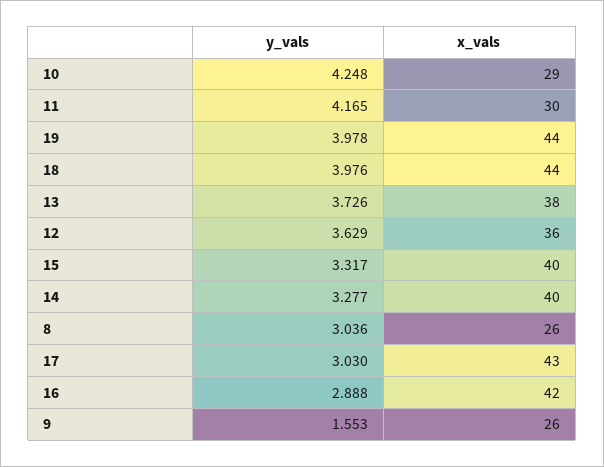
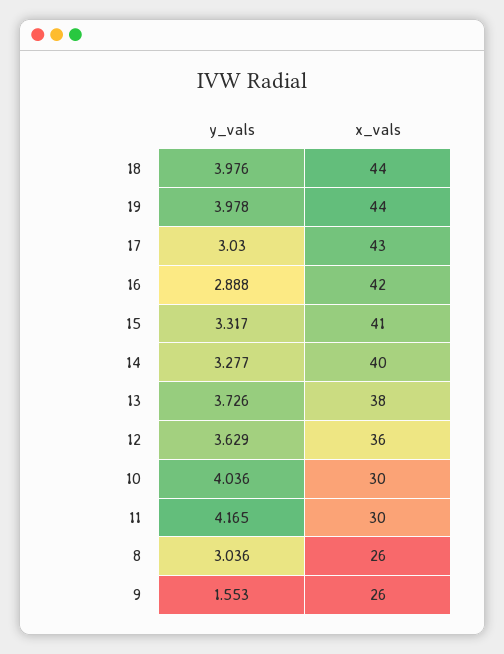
  {
    "y_vals": {
-     "10": 4.248,
+     "10": 4.036,
      "11": 4.165,
      "19": 3.978,
      "18": 3.976,
      "13": 3.726,
      "12": 3.629,
      "15": 3.317,
      "14": 3.277,
      "8": 3.036,
      "17": 3.03,
      "16": 2.888,
      "9": 1.553
    },
    "x_vals": {
-     "10": 29,
+     "10": 30,
      "11": 30,
      "19": 44,
      "18": 44,
      "13": 38,
      "12": 36,
-     "15": 40,
+     "15": 41,
      "14": 40,
      "8": 26,
      "17": 43,
      "16": 42,
      "9": 26
    }
  }

